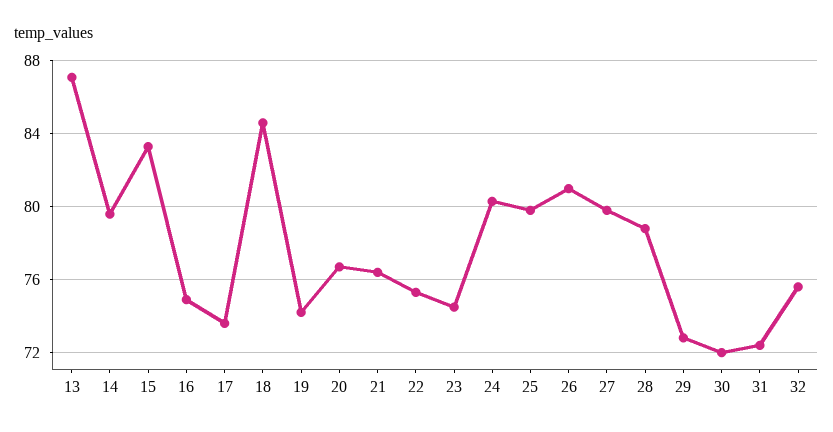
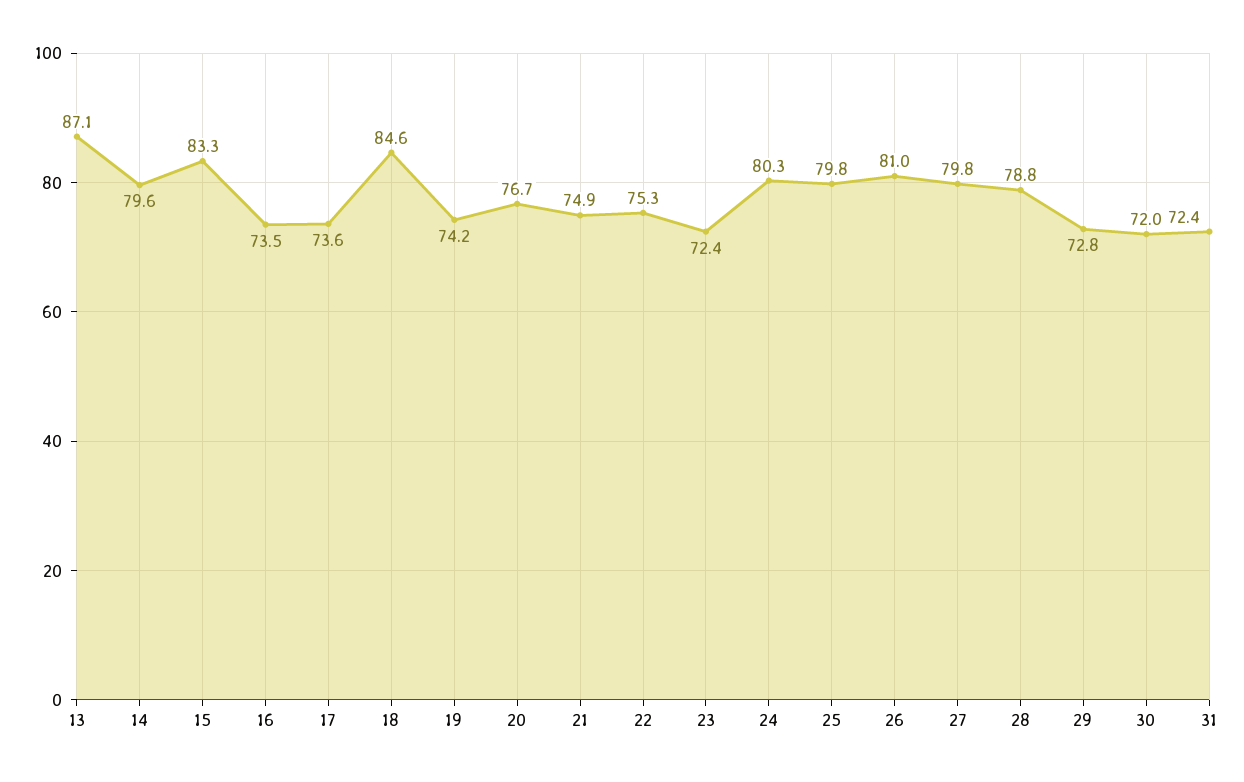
  {
    "13": 87.1,
    "14": 79.6,
    "15": 83.3,
-   "16": 75,
+   "16": 73.5,
    "17": 73.6,
    "18": 84.6,
    "19": 74.2,
    "20": 76.7,
-   "21": 76.5,
+   "21": 74.9,
    "22": 75.3,
-   "23": 74.5,
+   "23": 72.4,
    "24": 80.3,
    "25": 79.8,
    "26": 81,
    "27": 79.8,
    "28": 78.8,
    "29": 72.8,
    "30": 72,
-   "31": 72.4,
+   "31": 72.4
-   "32": 75.5
  }

